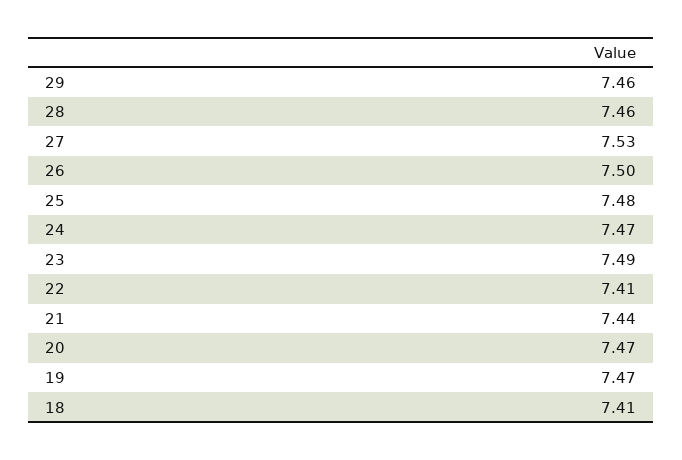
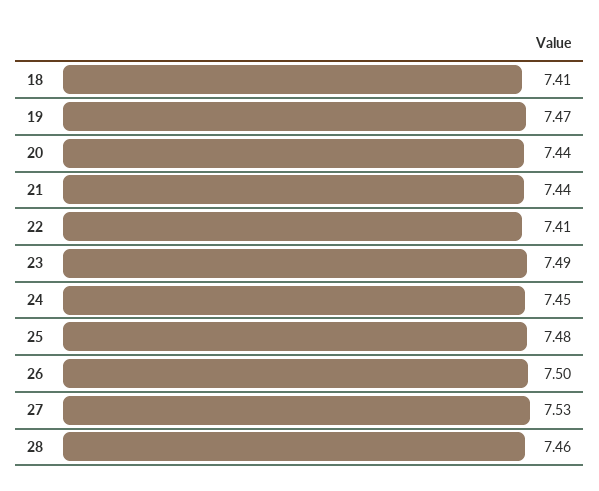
  {
-   "29": 7.46,
    "28": 7.46,
    "27": 7.53,
    "26": 7.5,
    "25": 7.48,
-   "24": 7.47,
+   "24": 7.45,
    "23": 7.49,
    "22": 7.41,
    "21": 7.44,
-   "20": 7.47,
+   "20": 7.44,
    "19": 7.47,
    "18": 7.41
  }

